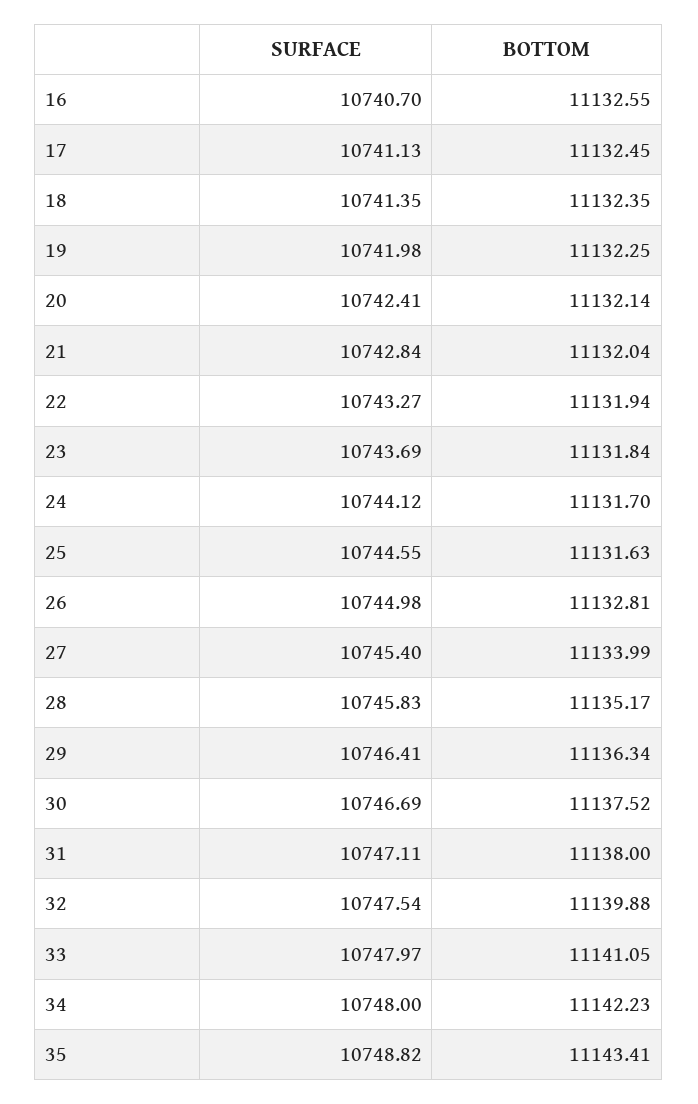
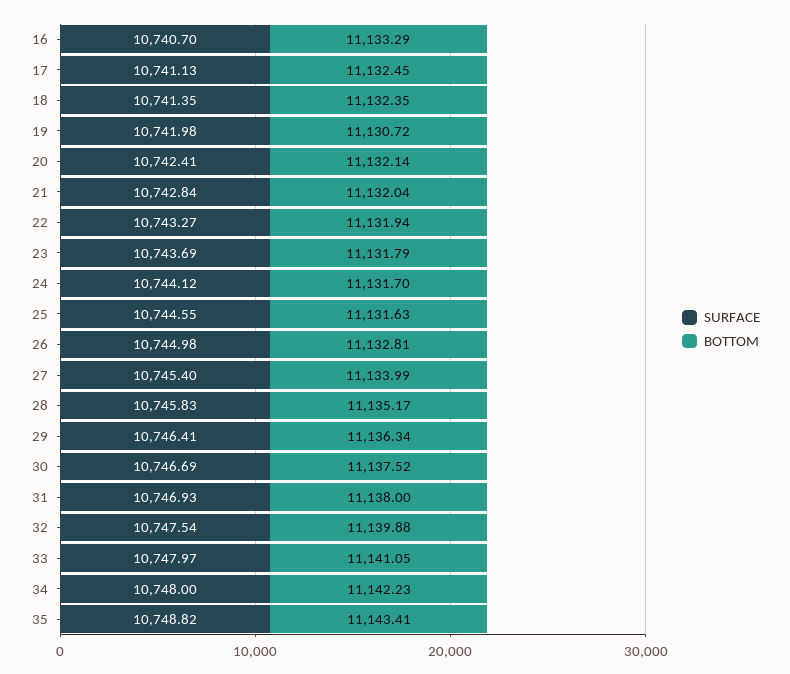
  {
    "SURFACE": {
      "16": 10740.7,
      "17": 10741.13,
      "18": 10741.35,
      "19": 10741.98,
      "20": 10742.41,
      "21": 10742.84,
      "22": 10743.27,
      "23": 10743.69,
      "24": 10744.12,
      "25": 10744.55,
      "26": 10744.98,
      "27": 10745.4,
      "28": 10745.83,
      "29": 10746.41,
      "30": 10746.69,
-     "31": 10747.11,
+     "31": 10746.93,
      "32": 10747.54,
      "33": 10747.97,
      "34": 10748,
      "35": 10748.82
    },
    "BOTTOM": {
-     "16": 11132.55,
+     "16": 11133.29,
      "17": 11132.45,
      "18": 11132.35,
-     "19": 11132.25,
+     "19": 11130.72,
      "20": 11132.14,
      "21": 11132.04,
      "22": 11131.94,
-     "23": 11131.84,
+     "23": 11131.79,
      "24": 11131.7,
      "25": 11131.63,
      "26": 11132.81,
      "27": 11133.99,
      "28": 11135.17,
      "29": 11136.34,
      "30": 11137.52,
      "31": 11138,
      "32": 11139.88,
      "33": 11141.05,
      "34": 11142.23,
      "35": 11143.41
    }
  }

